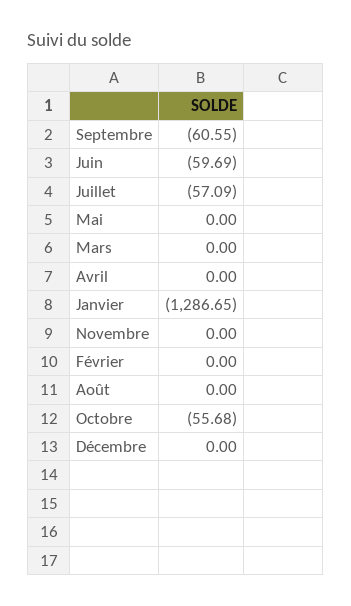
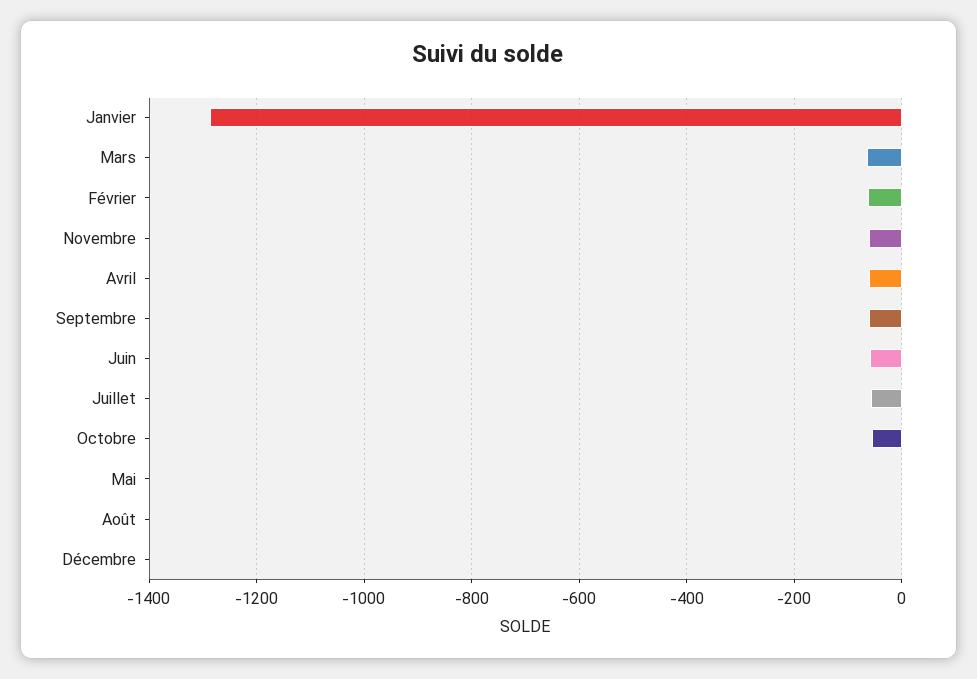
  {
    "Septembre": -60.55,
    "Juin": -59.69,
    "Juillet": -57.09,
    "Mai": 0,
-   "Mars": 0,
+   "Mars": -60,
-   "Avril": 0,
+   "Avril": -60,
    "Janvier": -1286.65,
-   "Novembre": 0,
+   "Novembre": -60,
-   "Février": 0,
+   "Février": -60,
    "Août": 0,
    "Octobre": -55.68,
    "Décembre": 0
  }

